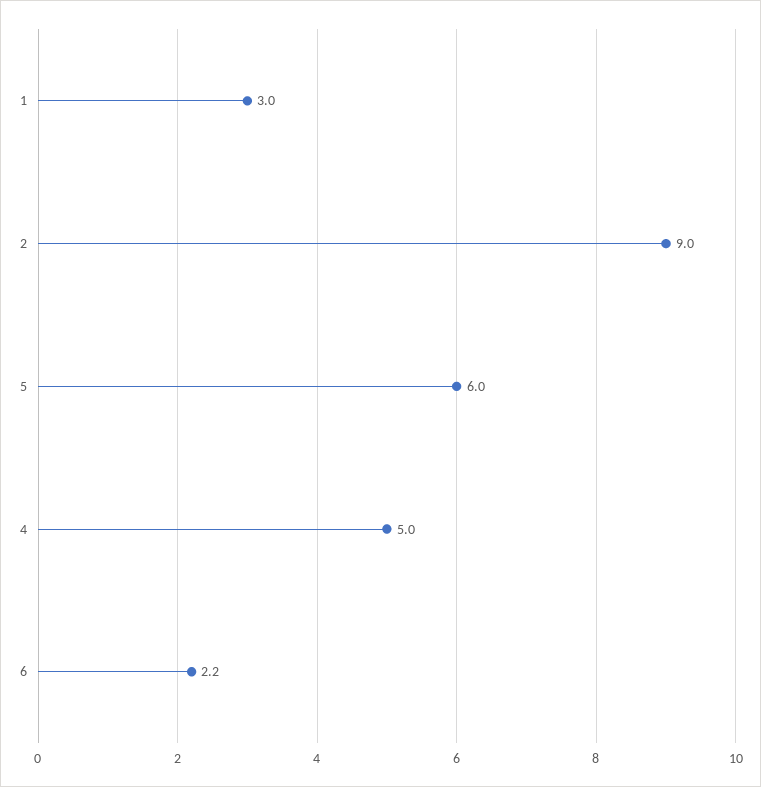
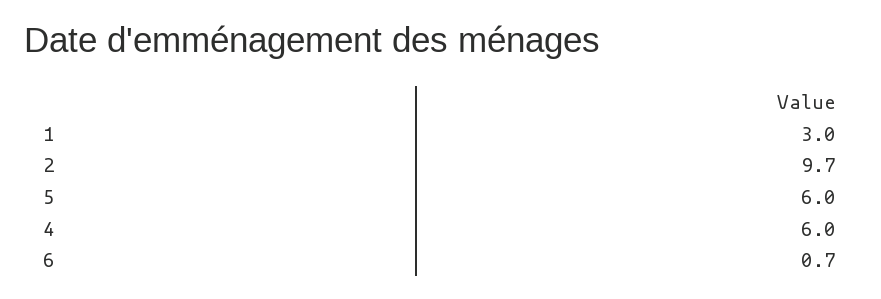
  {
    "1": 3,
-   "2": 9,
+   "2": 9.7,
    "5": 6,
-   "4": 5,
+   "4": 6,
-   "6": 2.2
+   "6": 0.7
  }

